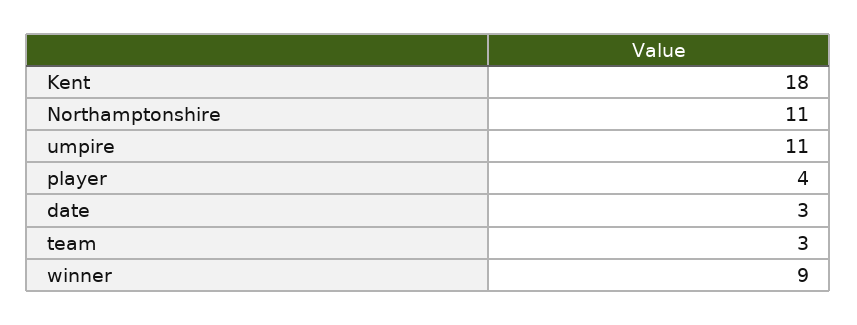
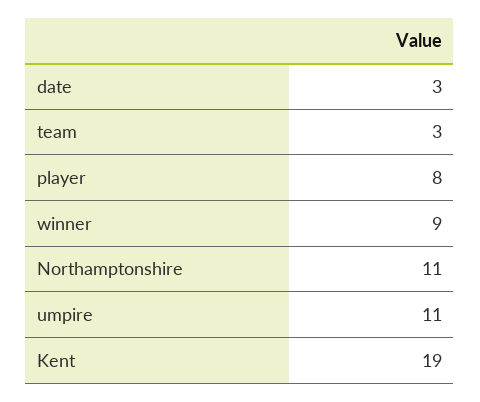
  {
-   "Kent": 18,
+   "Kent": 19,
    "Northamptonshire": 11,
    "umpire": 11,
-   "player": 4,
+   "player": 8,
    "date": 3,
    "team": 3,
    "winner": 9
  }

